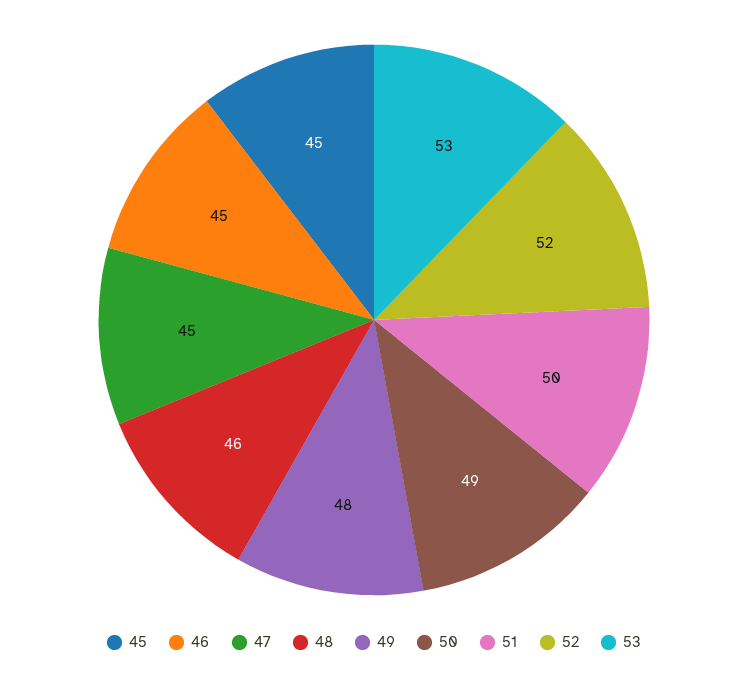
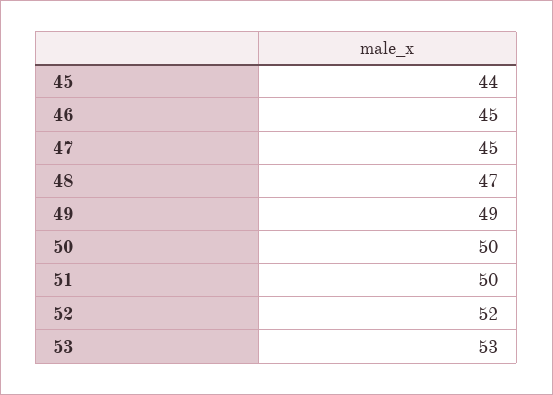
  {
-   "45": 45,
+   "45": 44,
    "46": 45,
    "47": 45,
-   "48": 46,
+   "48": 47,
-   "49": 48,
+   "49": 49,
-   "50": 49,
+   "50": 50,
    "51": 50,
    "52": 52,
    "53": 53
  }

